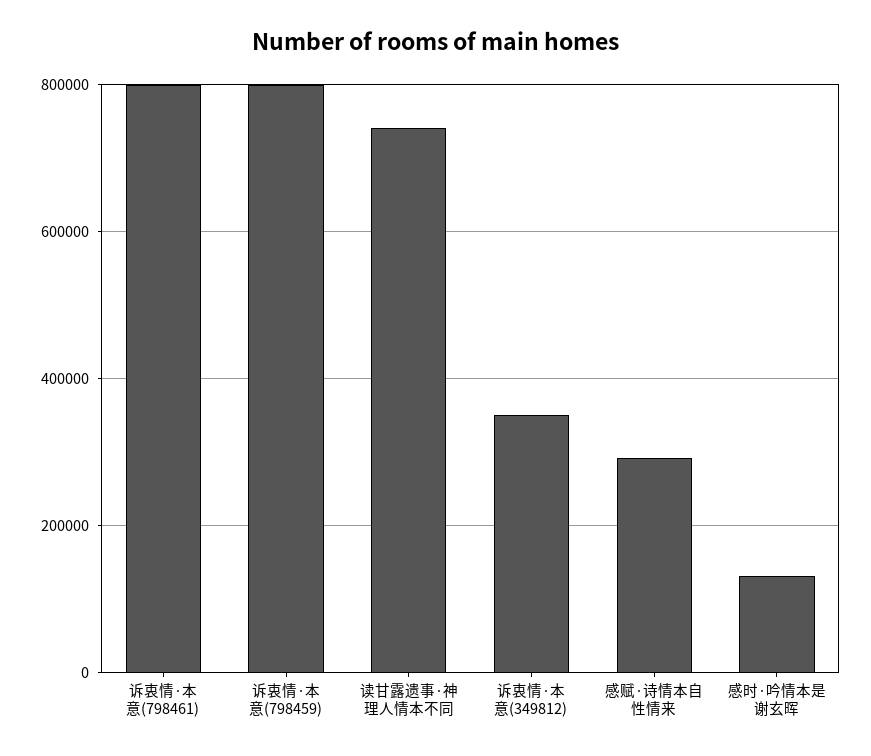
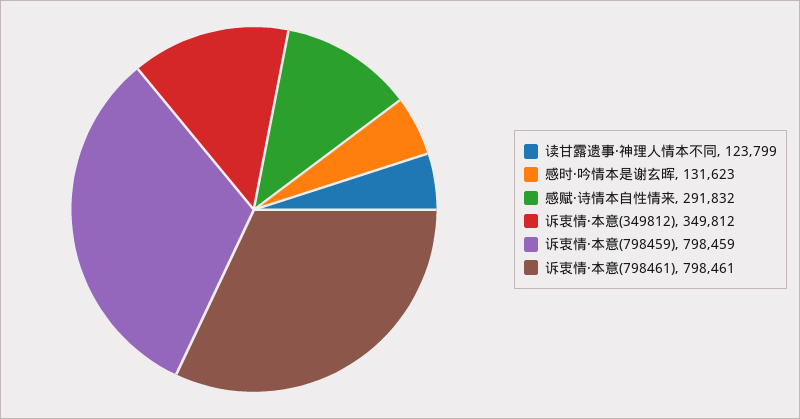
  {
    "诉衷情·本意(798461)": 798461,
    "诉衷情·本意(798459)": 798459,
-   "读甘露遗事·神理人情本不同": 740000,
+   "读甘露遗事·神理人情本不同": 123799,
    "诉衷情·本意(349812)": 349812,
    "感赋·诗情本自性情来": 291832,
    "感时·吟情本是谢玄晖": 131623
  }

